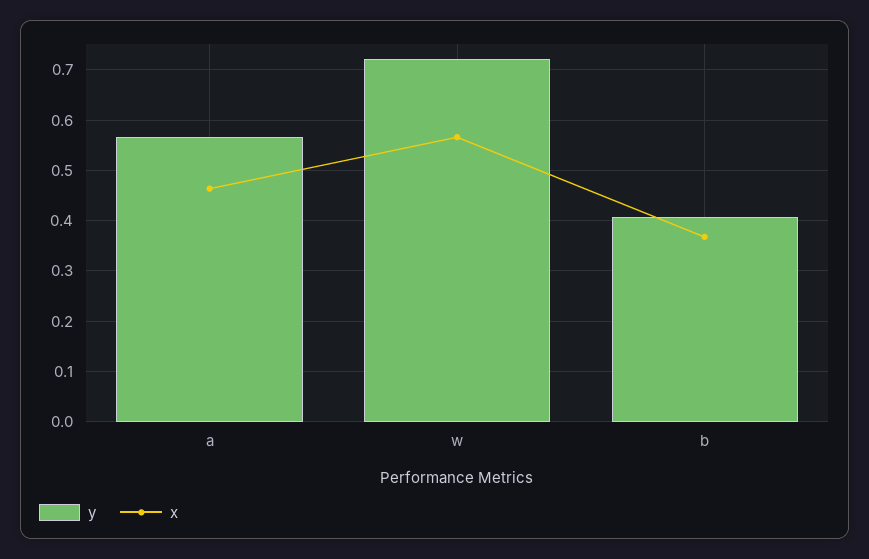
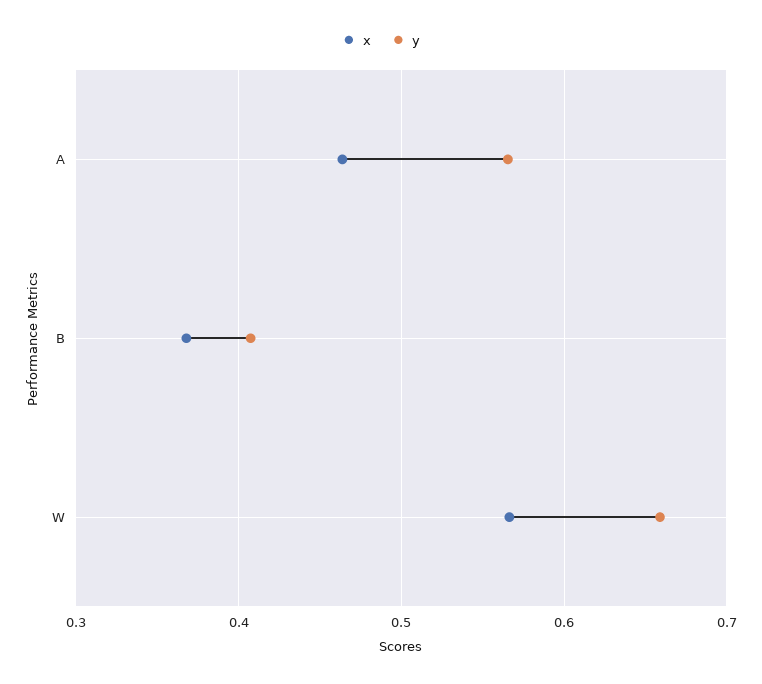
  {
    "y": {
      "a": 0.57,
-     "w": 0.72,
+     "w": 0.66,
      "b": 0.41
    },
    "x": {
      "a": 0.46,
      "w": 0.57,
      "b": 0.37
    }
  }

